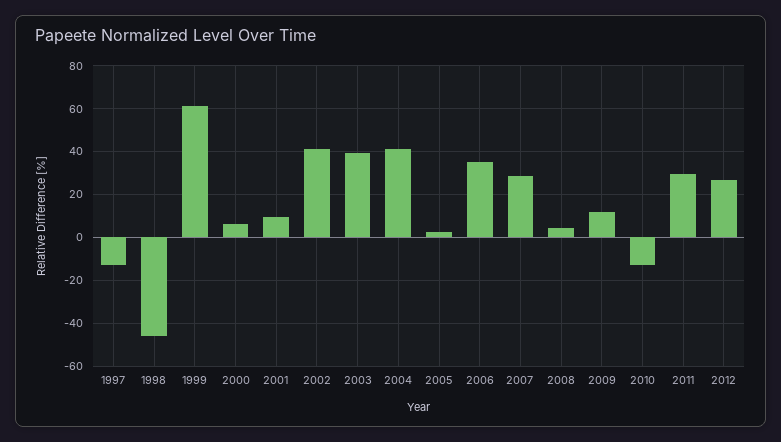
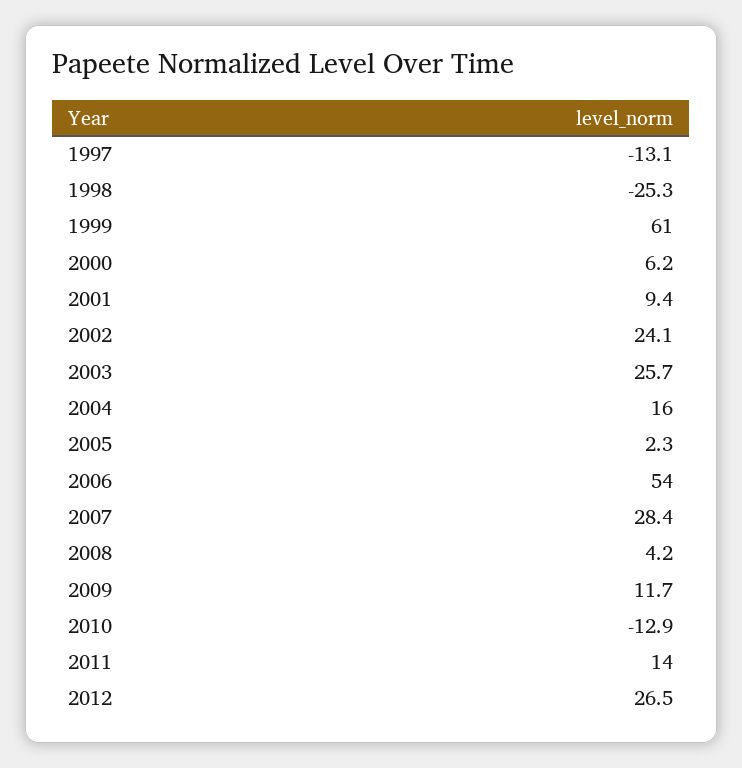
  {
    "1997": -13.1,
-   "1998": -45,
+   "1998": -25.3,
    "1999": 61,
    "2000": 6.2,
    "2001": 9.4,
-   "2002": 40,
+   "2002": 24.1,
-   "2003": 40,
+   "2003": 25.7,
-   "2004": 40,
+   "2004": 16,
    "2005": 2.3,
-   "2006": 35,
+   "2006": 54,
    "2007": 28.4,
    "2008": 4.2,
    "2009": 11.7,
    "2010": -12.9,
-   "2011": 30,
+   "2011": 14,
    "2012": 26.5
  }

